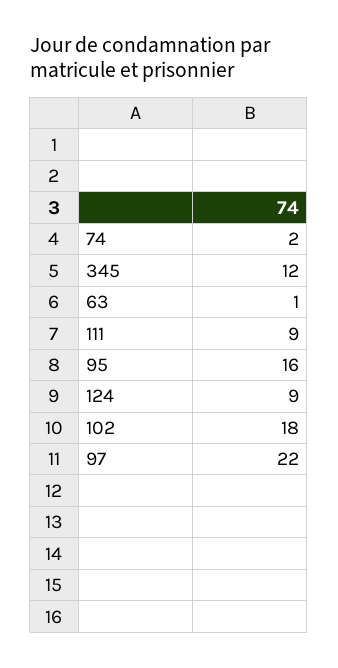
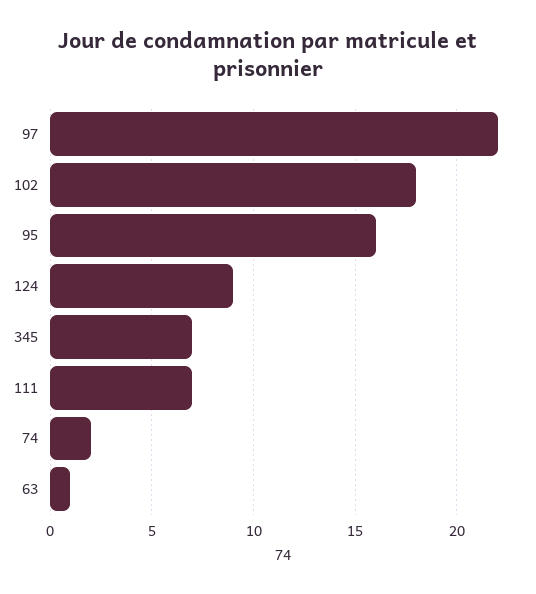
  {
    "74": 2,
-   "345": 12,
+   "345": 7,
    "63": 1,
-   "111": 9,
+   "111": 7,
    "95": 16,
    "124": 9,
    "102": 18,
    "97": 22
  }

